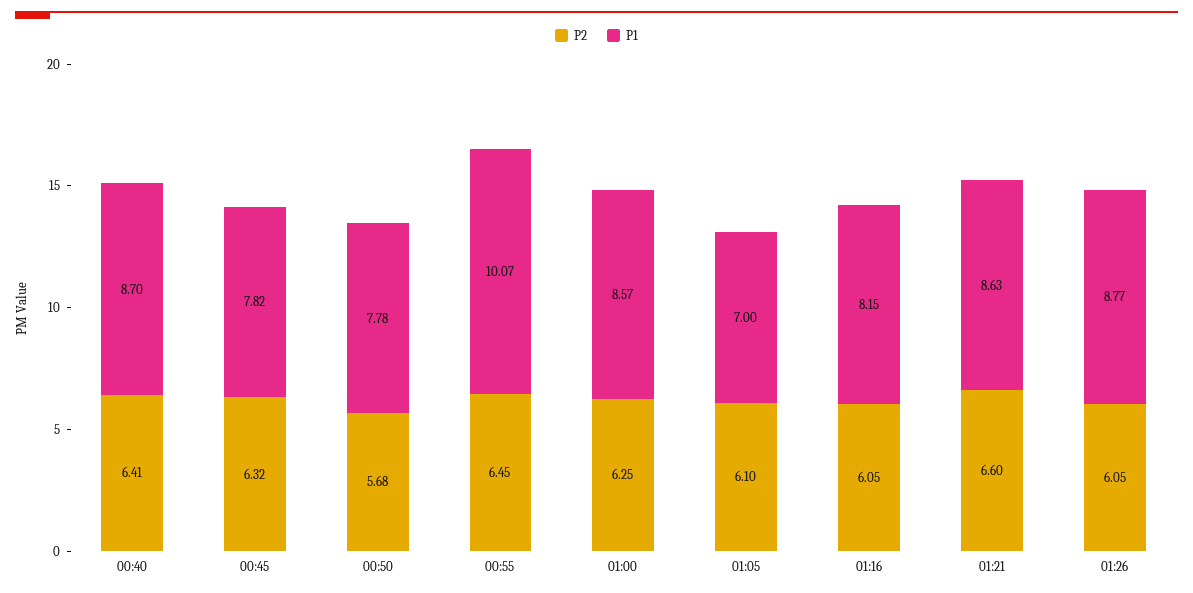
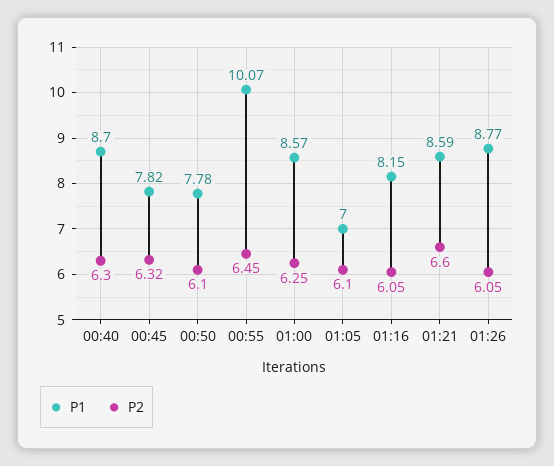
  {
    "P2": {
-     "00:40": 6.41,
+     "00:40": 6.3,
      "00:45": 6.32,
-     "00:50": 5.68,
+     "00:50": 6.1,
      "00:55": 6.45,
      "01:00": 6.25,
      "01:05": 6.1,
      "01:16": 6.05,
      "01:21": 6.6,
      "01:26": 6.05
    },
    "P1": {
      "00:40": 8.7,
      "00:45": 7.82,
      "00:50": 7.78,
      "00:55": 10.07,
      "01:00": 8.57,
      "01:05": 7,
      "01:16": 8.15,
-     "01:21": 8.63,
+     "01:21": 8.59,
      "01:26": 8.77
    }
  }

